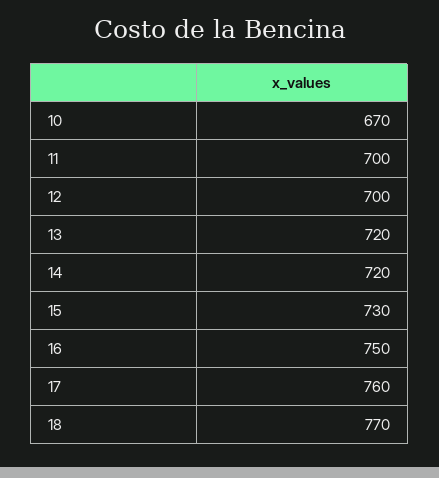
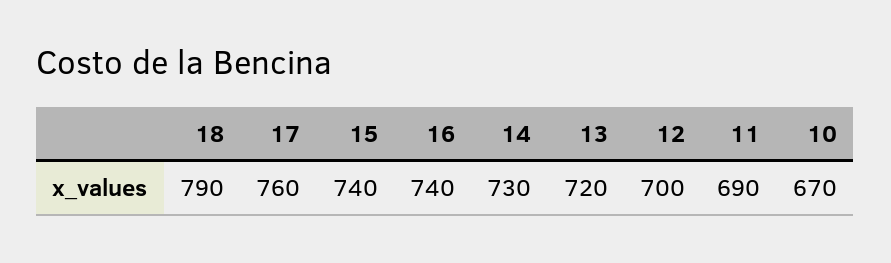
  {
    "10": 670,
-   "11": 700,
+   "11": 690,
    "12": 700,
    "13": 720,
-   "14": 720,
+   "14": 730,
-   "15": 730,
+   "15": 740,
-   "16": 750,
+   "16": 740,
    "17": 760,
-   "18": 770
+   "18": 790
  }

